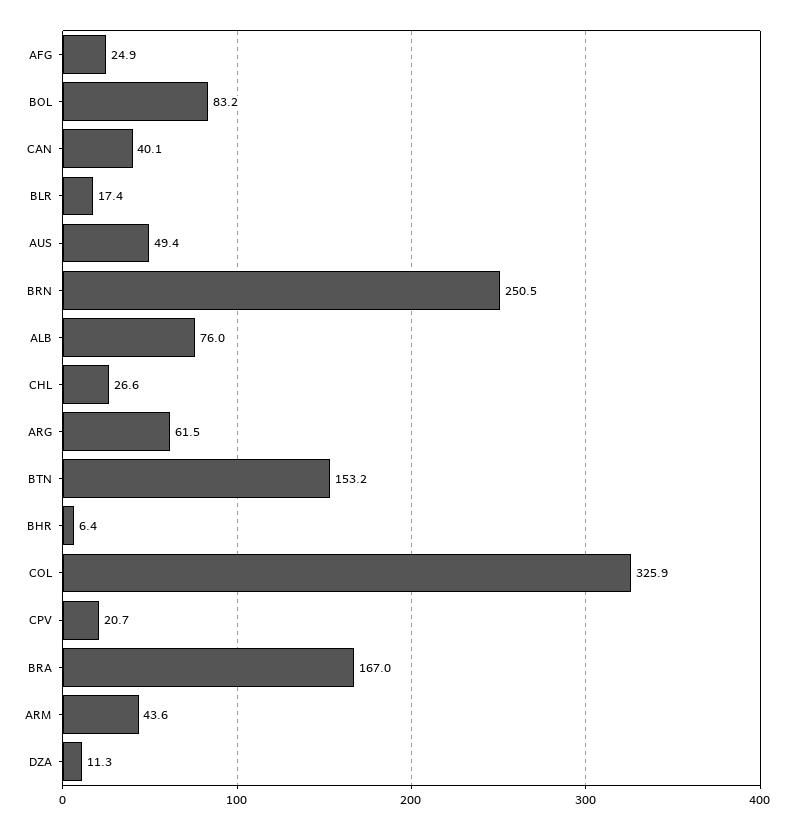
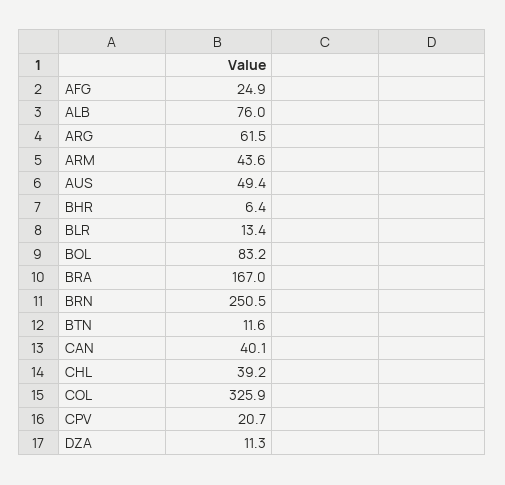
  {
    "AFG": 24.9,
    "BOL": 83.2,
    "CAN": 40.1,
-   "BLR": 17.4,
+   "BLR": 13.4,
    "AUS": 49.4,
    "BRN": 250.5,
    "ALB": 76,
-   "CHL": 26.6,
+   "CHL": 39.2,
    "ARG": 61.5,
-   "BTN": 153.2,
+   "BTN": 11.6,
    "BHR": 6.4,
    "COL": 325.9,
    "CPV": 20.7,
    "BRA": 167,
    "ARM": 43.6,
    "DZA": 11.3
  }

